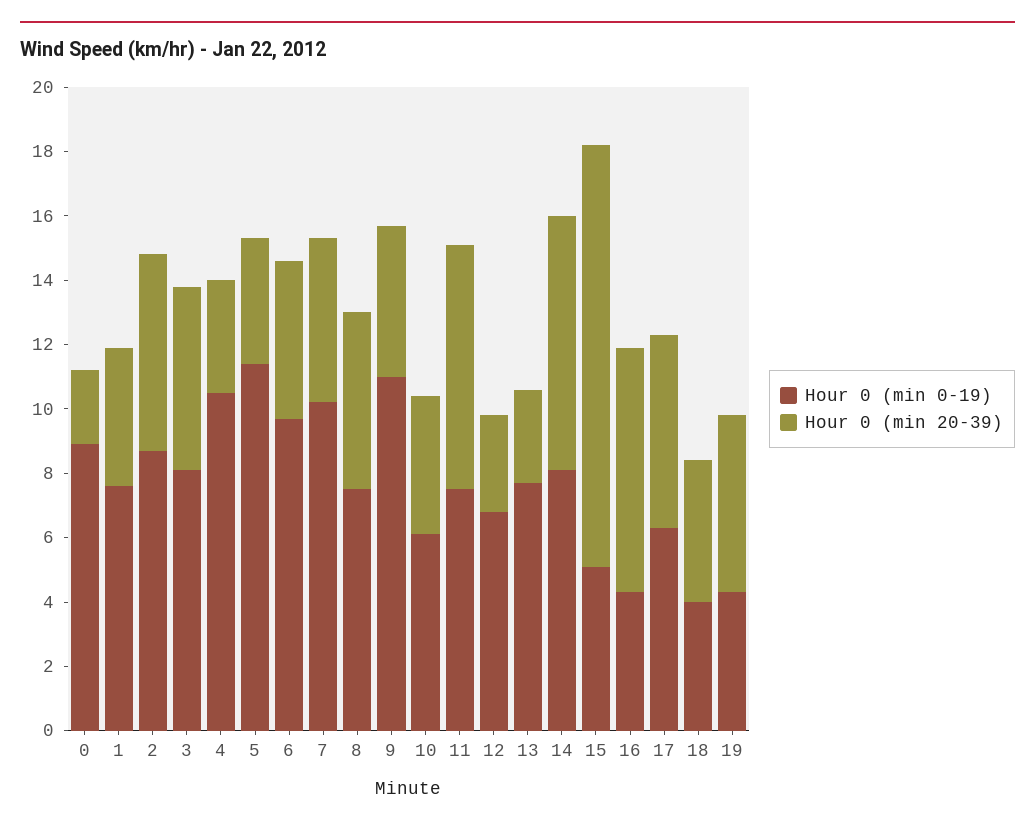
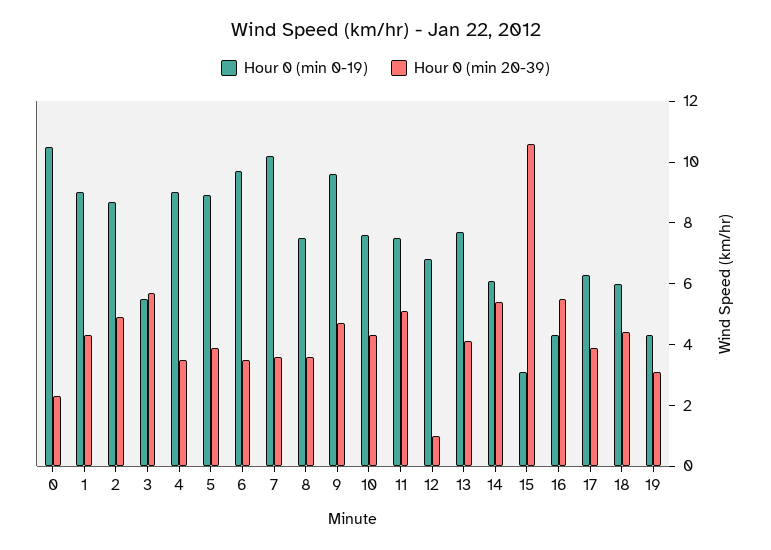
  {
    "Hour 0 (min 0-19)": {
-     "0": 9,
+     "0": 10.5,
-     "1": 7.5,
+     "1": 9,
      "2": 8.5,
-     "3": 8,
+     "3": 5.5,
-     "4": 10.5,
+     "4": 9,
-     "5": 11.5,
+     "5": 9,
      "6": 9.5,
      "7": 10,
      "8": 7.5,
-     "9": 11,
+     "9": 9.5,
-     "10": 6,
+     "10": 7.5,
      "11": 7.5,
      "12": 7,
      "13": 7.5,
-     "14": 8,
+     "14": 6,
-     "15": 5,
+     "15": 3,
      "16": 4.5,
      "17": 6.5,
-     "18": 4,
+     "18": 6,
      "19": 4.5
    },
    "Hour 0 (min 20-39)": {
      "0": 2.5,
      "1": 4.5,
-     "2": 6,
+     "2": 5,
      "3": 5.5,
      "4": 3.5,
      "5": 4,
-     "6": 5,
+     "6": 3.5,
-     "7": 5,
+     "7": 3.5,
-     "8": 5.5,
+     "8": 3.5,
      "9": 4.5,
      "10": 4.5,
-     "11": 7.5,
+     "11": 5,
-     "12": 3,
+     "12": 1,
-     "13": 3,
+     "13": 4,
-     "14": 8,
+     "14": 5.5,
-     "15": 13,
+     "15": 10.5,
-     "16": 7.5,
+     "16": 5.5,
-     "17": 6,
+     "17": 4,
      "18": 4.5,
-     "19": 5.5
+     "19": 3
    }
  }

